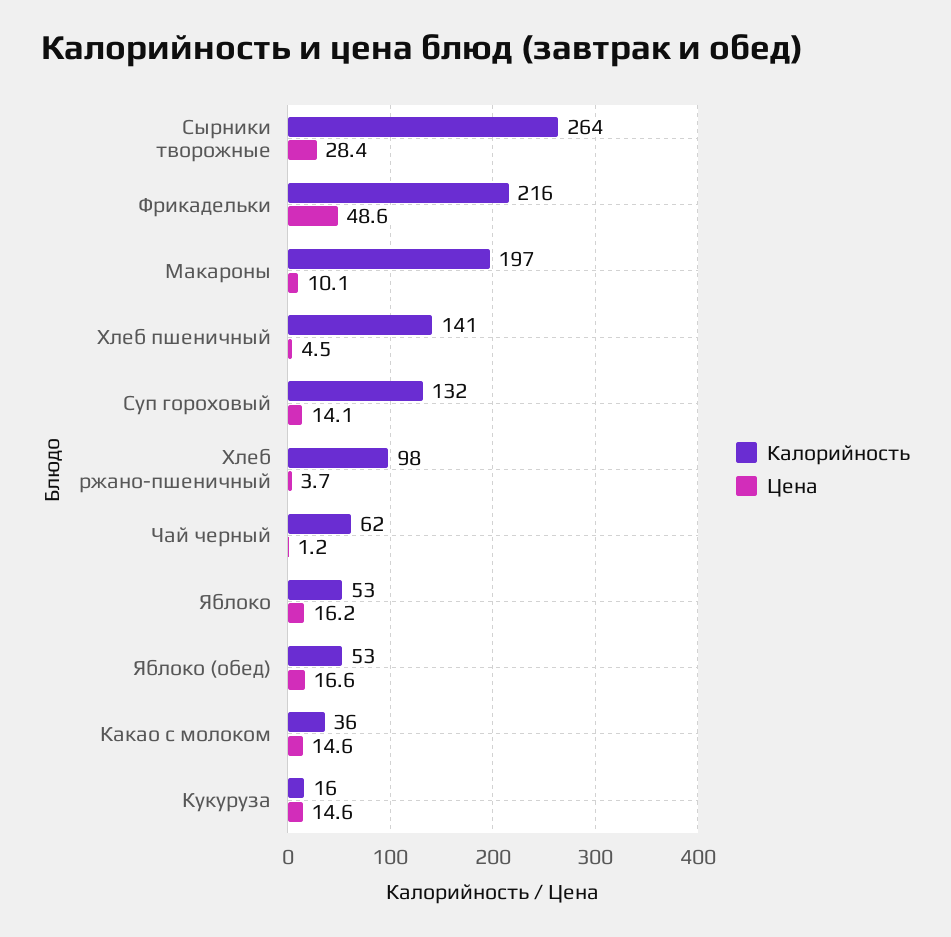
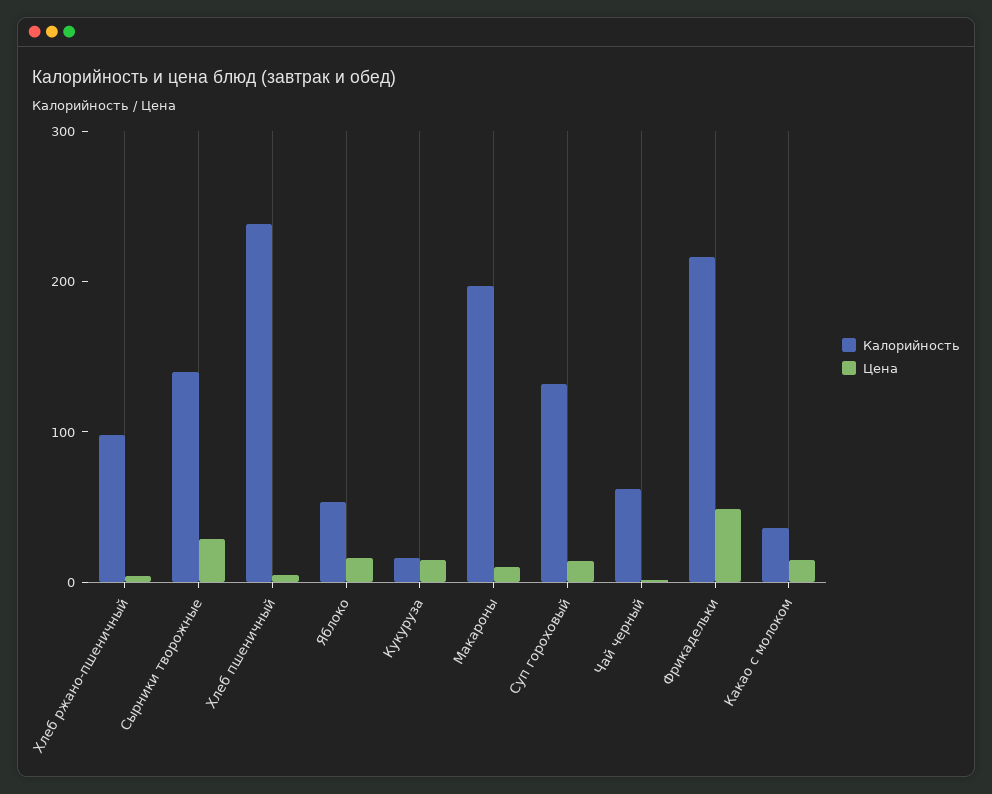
  {
    "Калорийность": {
-     "Сырники творожные": 264,
+     "Сырники творожные": 140,
      "Фрикадельки": 216,
      "Макароны": 197,
-     "Хлеб пшеничный": 141,
+     "Хлеб пшеничный": 240,
      "Суп гороховый": 132,
      "Хлеб ржано-пшеничный": 98,
      "Чай черный": 62,
      "Яблоко": 53,
-     "Яблоко (обед)": 53,
      "Какао с молоком": 36,
      "Кукуруза": 16
    },
    "Цена": {
      "Сырники творожные": 28.4,
      "Фрикадельки": 48.6,
      "Макароны": 10.1,
      "Хлеб пшеничный": 4.5,
      "Суп гороховый": 14.1,
      "Хлеб ржано-пшеничный": 3.7,
      "Чай черный": 1.2,
      "Яблоко": 16.2,
-     "Яблоко (обед)": 16.6,
      "Какао с молоком": 14.6,
      "Кукуруза": 14.6
    }
  }

